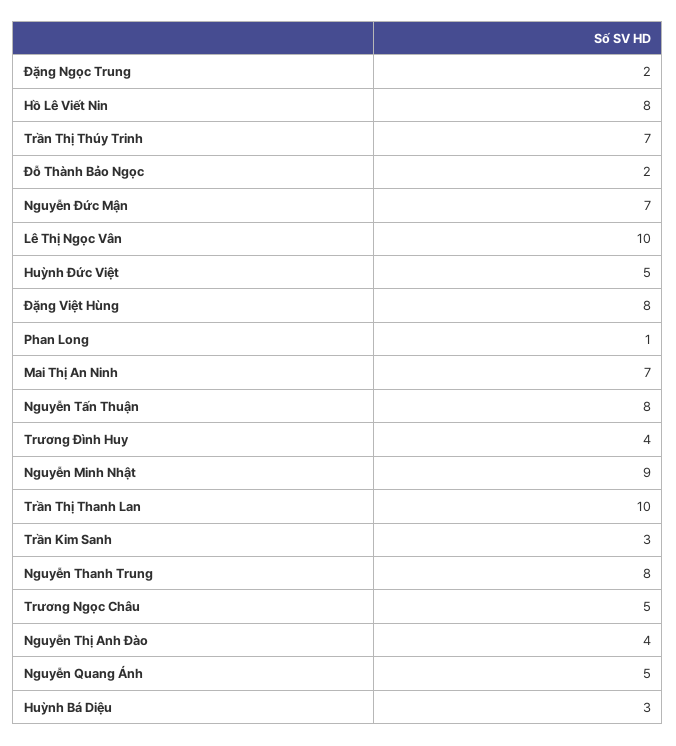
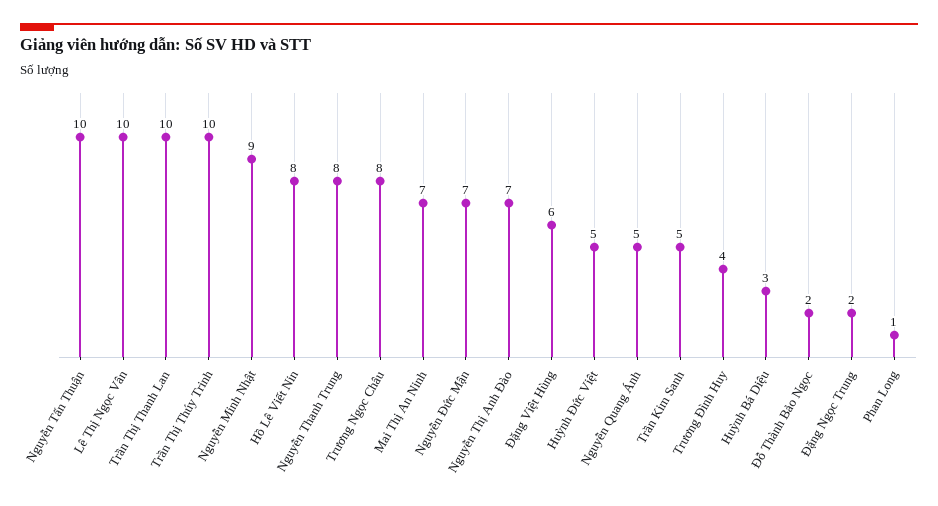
  {
    "Đặng Ngọc Trung": 2,
    "Hồ Lê Viết Nin": 8,
-   "Trần Thị Thúy Trinh": 7,
+   "Trần Thị Thúy Trinh": 10,
    "Đỗ Thành Bảo Ngọc": 2,
    "Nguyễn Đức Mận": 7,
    "Lê Thị Ngọc Vân": 10,
    "Huỳnh Đức Việt": 5,
-   "Đặng Việt Hùng": 8,
+   "Đặng Việt Hùng": 6,
    "Phan Long": 1,
    "Mai Thị An Ninh": 7,
-   "Nguyễn Tấn Thuận": 8,
+   "Nguyễn Tấn Thuận": 10,
    "Trương Đình Huy": 4,
    "Nguyễn Minh Nhật": 9,
    "Trần Thị Thanh Lan": 10,
-   "Trần Kim Sanh": 3,
+   "Trần Kim Sanh": 5,
    "Nguyễn Thanh Trung": 8,
-   "Trương Ngọc Châu": 5,
+   "Trương Ngọc Châu": 8,
-   "Nguyễn Thị Anh Đào": 4,
+   "Nguyễn Thị Anh Đào": 7,
    "Nguyễn Quang Ánh": 5,
    "Huỳnh Bá Diệu": 3
  }

